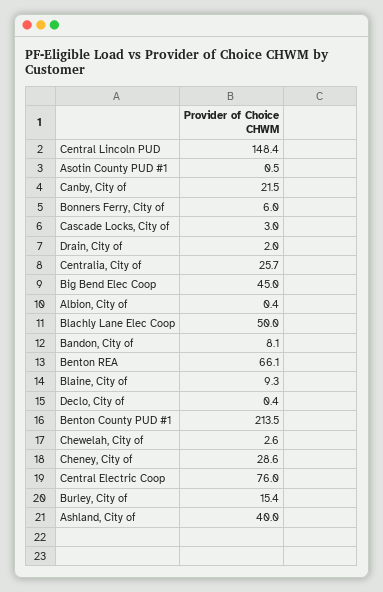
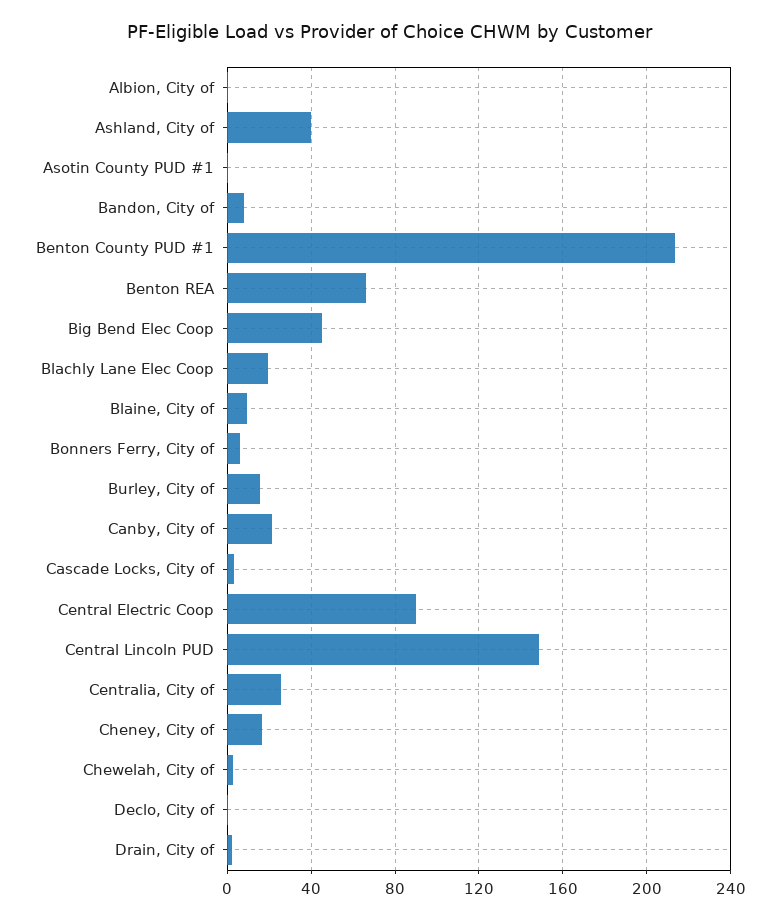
  {
    "Central Lincoln PUD": 148.4,
    "Asotin County PUD #1": 0.5,
    "Canby, City of": 21.5,
    "Bonners Ferry, City of": 6,
    "Cascade Locks, City of": 3,
    "Drain, City of": 2,
    "Centralia, City of": 25.7,
    "Big Bend Elec Coop": 45,
    "Albion, City of": 0.4,
-   "Blachly Lane Elec Coop": 50,
+   "Blachly Lane Elec Coop": 20,
    "Bandon, City of": 8.1,
    "Benton REA": 66.1,
    "Blaine, City of": 9.3,
    "Declo, City of": 0.4,
    "Benton County PUD #1": 213.5,
    "Chewelah, City of": 2.6,
-   "Cheney, City of": 28.6,
+   "Cheney, City of": 15,
-   "Central Electric Coop": 76,
+   "Central Electric Coop": 90,
    "Burley, City of": 15.4,
    "Ashland, City of": 40
  }

